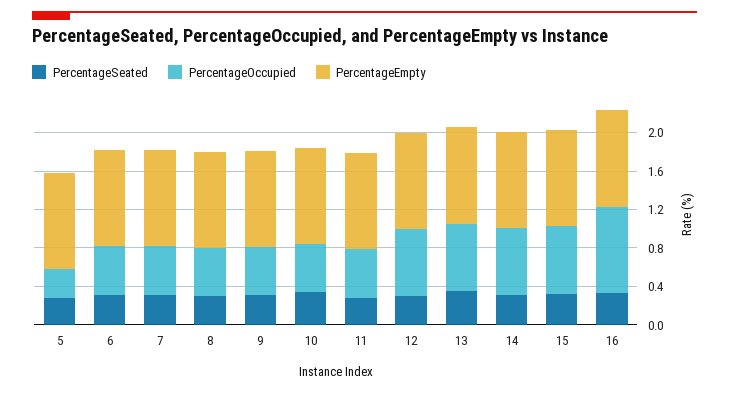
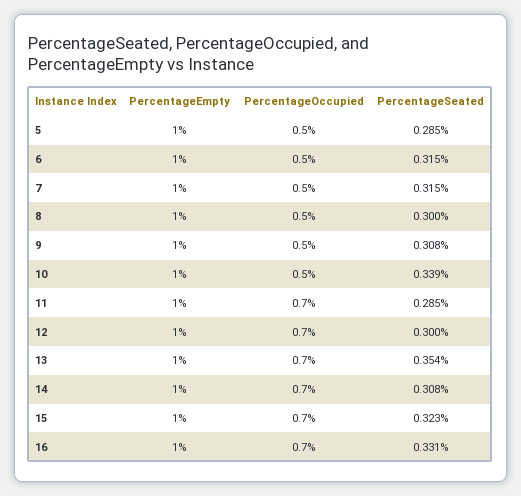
  {
    "PercentageSeated": {
      "5": 0.285,
      "6": 0.315,
      "7": 0.315,
      "8": 0.3,
      "9": 0.308,
      "10": 0.339,
      "11": 0.285,
      "12": 0.3,
      "13": 0.354,
      "14": 0.308,
      "15": 0.323,
      "16": 0.331
    },
    "PercentageOccupied": {
-     "5": 0.3,
+     "5": 0.5,
      "6": 0.5,
      "7": 0.5,
      "8": 0.5,
      "9": 0.5,
      "10": 0.5,
-     "11": 0.5,
+     "11": 0.7,
      "12": 0.7,
      "13": 0.7,
      "14": 0.7,
      "15": 0.7,
-     "16": 0.9
+     "16": 0.7
    },
    "PercentageEmpty": {
      "5": 1,
      "6": 1,
      "7": 1,
      "8": 1,
      "9": 1,
      "10": 1,
      "11": 1,
      "12": 1,
      "13": 1,
      "14": 1,
      "15": 1,
      "16": 1
    }
  }

